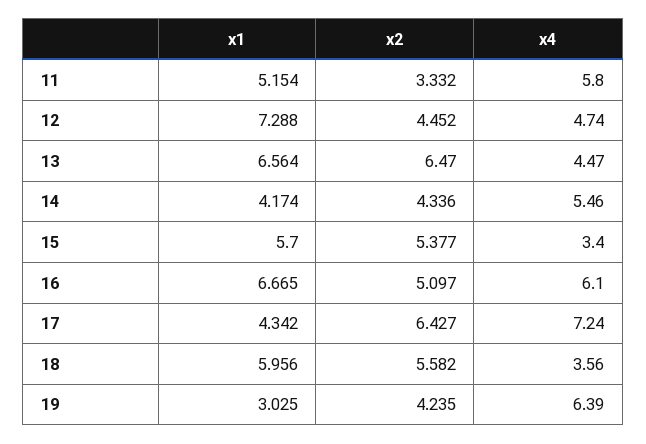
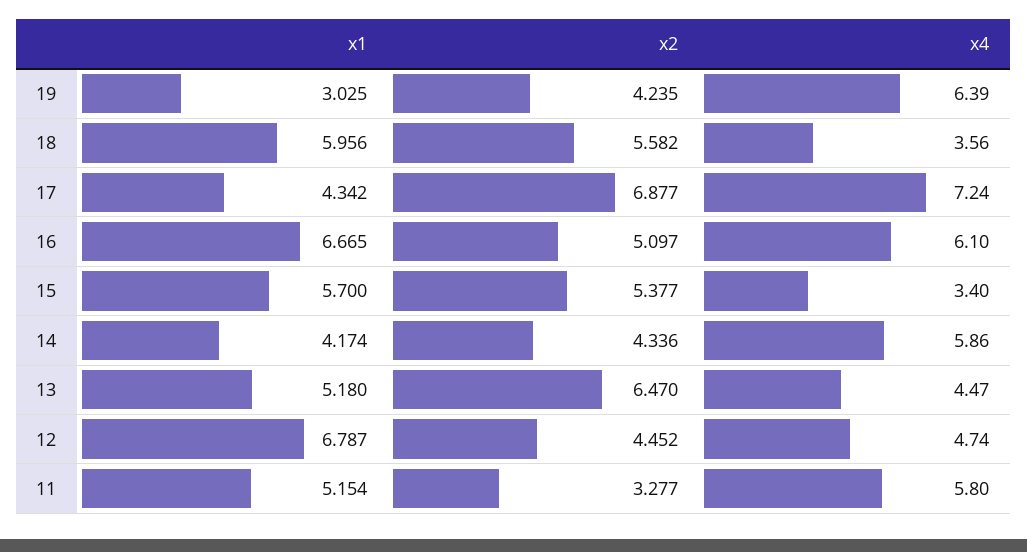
  {
    "x1": {
      "11": 5.154,
-     "12": 7.288,
+     "12": 6.787,
-     "13": 6.564,
+     "13": 5.18,
      "14": 4.174,
      "15": 5.7,
      "16": 6.665,
      "17": 4.342,
      "18": 5.956,
      "19": 3.025
    },
    "x2": {
-     "11": 3.332,
+     "11": 3.277,
      "12": 4.452,
      "13": 6.47,
      "14": 4.336,
      "15": 5.377,
      "16": 5.097,
-     "17": 6.427,
+     "17": 6.877,
      "18": 5.582,
      "19": 4.235
    },
    "x4": {
      "11": 5.8,
      "12": 4.74,
      "13": 4.47,
-     "14": 5.46,
+     "14": 5.86,
      "15": 3.4,
      "16": 6.1,
      "17": 7.24,
      "18": 3.56,
      "19": 6.39
    }
  }

